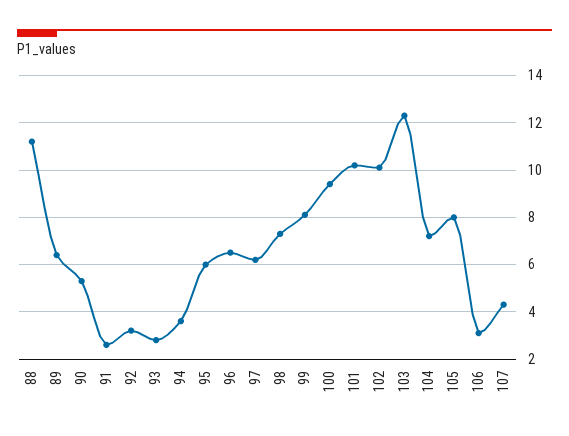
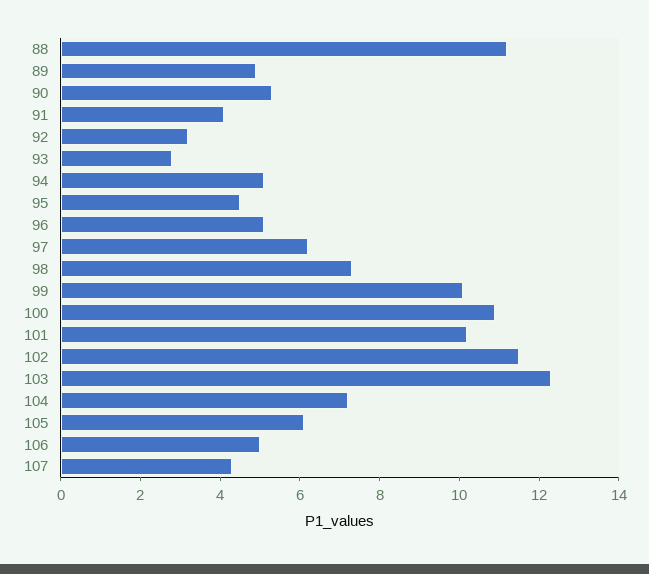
  {
    "88": 11,
-   "89": 6.5,
+   "89": 5,
    "90": 5.5,
-   "91": 2.5,
+   "91": 4,
    "92": 3,
    "93": 3,
-   "94": 3.5,
+   "94": 5,
-   "95": 6,
+   "95": 4.5,
-   "96": 6.5,
+   "96": 5,
    "97": 6,
    "98": 7.5,
-   "99": 8,
+   "99": 10,
-   "100": 9.5,
+   "100": 11,
    "101": 10,
-   "102": 10,
+   "102": 11.5,
    "103": 12.5,
    "104": 7,
-   "105": 8,
+   "105": 6,
-   "106": 3,
+   "106": 5,
    "107": 4.5
  }

